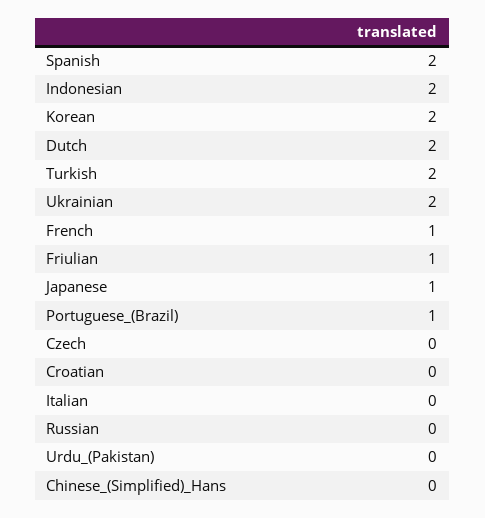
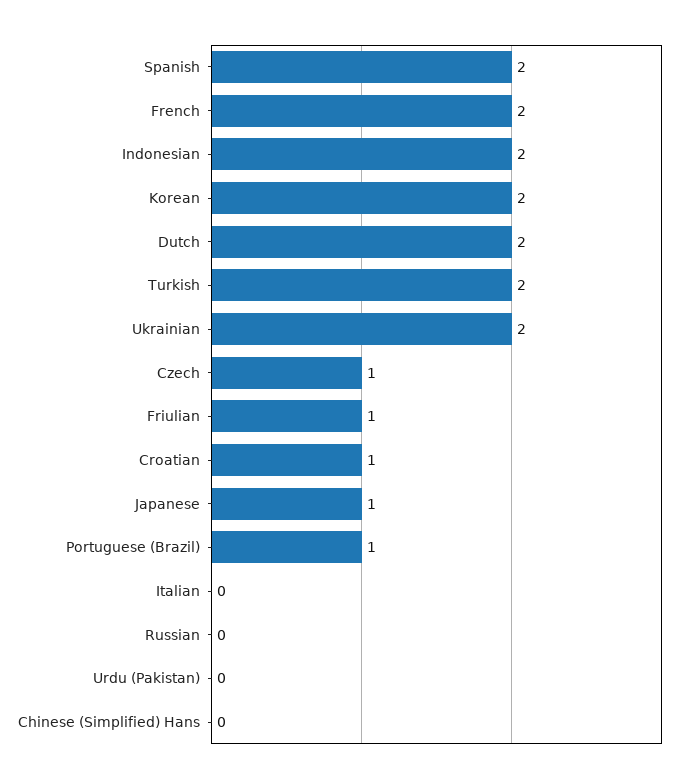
  {
    "Spanish": 2,
    "Indonesian": 2,
    "Korean": 2,
    "Dutch": 2,
    "Turkish": 2,
    "Ukrainian": 2,
-   "French": 1,
+   "French": 2,
    "Friulian": 1,
    "Japanese": 1,
    "Portuguese_(Brazil)": 1,
-   "Czech": 0,
+   "Czech": 1,
-   "Croatian": 0,
+   "Croatian": 1,
    "Italian": 0,
    "Russian": 0,
    "Urdu_(Pakistan)": 0,
    "Chinese_(Simplified)_Hans": 0
  }

